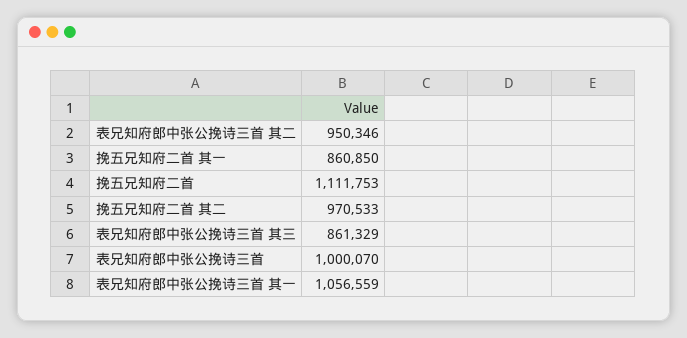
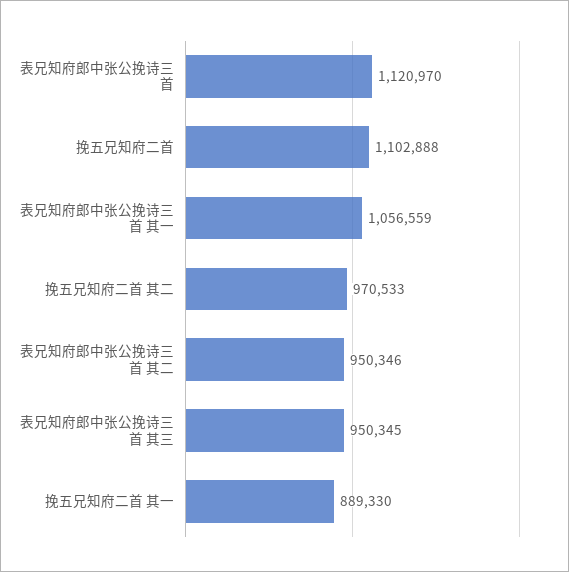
  {
    "表兄知府郎中张公挽诗三首 其二": 950346,
-   "挽五兄知府二首 其一": 860850,
+   "挽五兄知府二首 其一": 889330,
-   "挽五兄知府二首": 1111753,
+   "挽五兄知府二首": 1102888,
    "挽五兄知府二首 其二": 970533,
-   "表兄知府郎中张公挽诗三首 其三": 861329,
+   "表兄知府郎中张公挽诗三首 其三": 950345,
-   "表兄知府郎中张公挽诗三首": 1000070,
+   "表兄知府郎中张公挽诗三首": 1120970,
    "表兄知府郎中张公挽诗三首 其一": 1056559
  }

